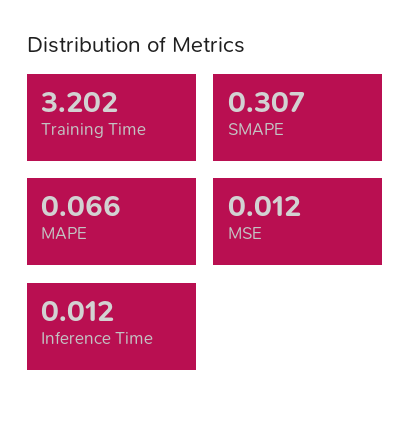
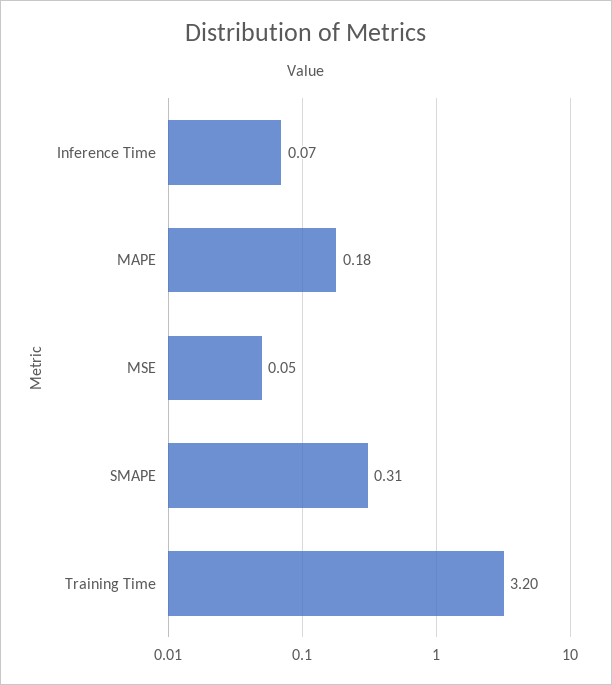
  {
    "Training Time": 3.202,
    "SMAPE": 0.307,
-   "MAPE": 0.066,
+   "MAPE": 0.18,
-   "MSE": 0.012,
+   "MSE": 0.05,
-   "Inference Time": 0.012
+   "Inference Time": 0.07
  }

